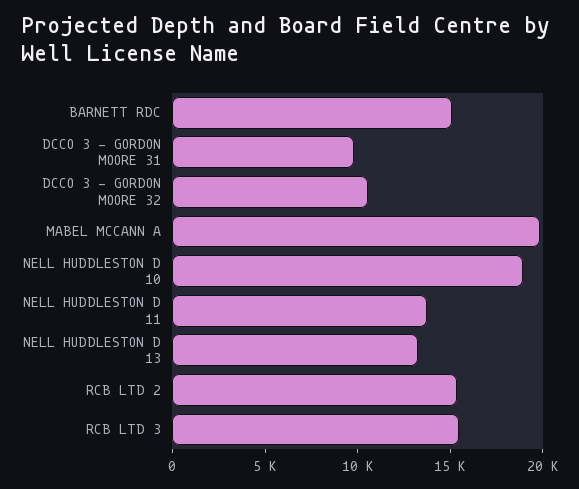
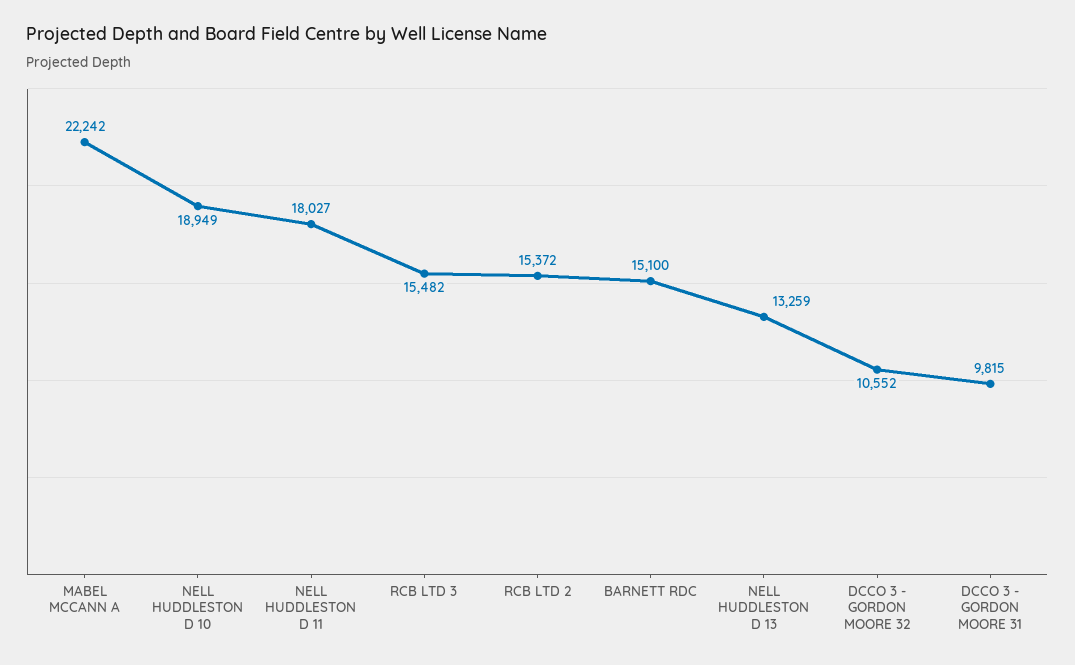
  {
    "BARNETT RDC": 15100,
    "DCCO 3 - GORDON MOORE 31": 9815,
    "DCCO 3 - GORDON MOORE 32": 10552,
-   "MABEL MCCANN A": 20000,
+   "MABEL MCCANN A": 22242,
    "NELL HUDDLESTON D 10": 18949,
-   "NELL HUDDLESTON D 11": 14000,
+   "NELL HUDDLESTON D 11": 18027,
    "NELL HUDDLESTON D 13": 13259,
    "RCB LTD 2": 15372,
    "RCB LTD 3": 15482
  }

